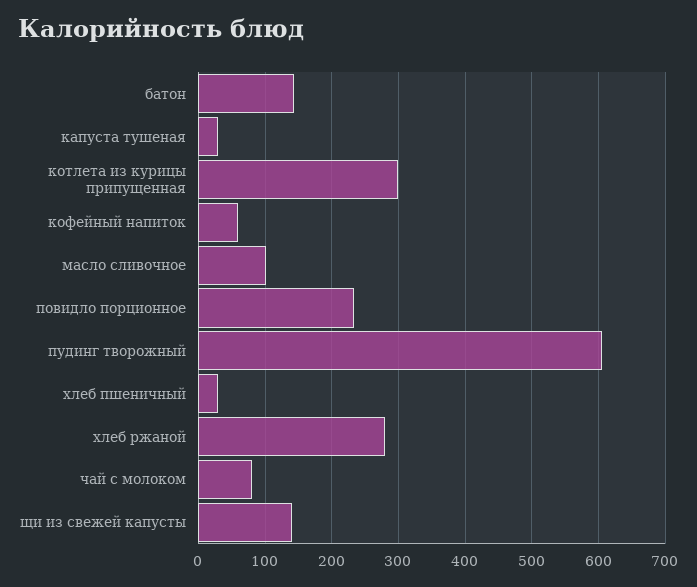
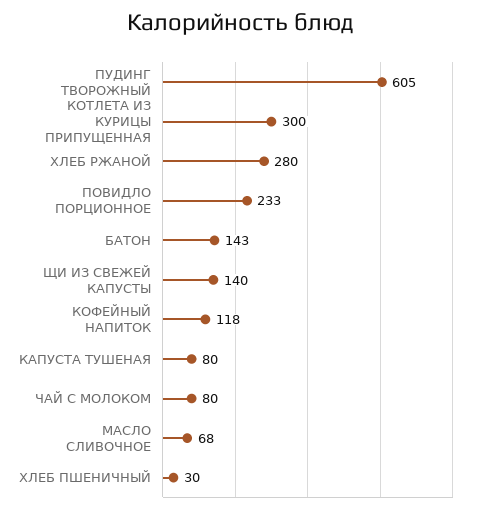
  {
    "батон": 143,
-   "капуста тушеная": 30,
+   "капуста тушеная": 80,
    "котлета из курицы припущенная": 300,
-   "кофейный напиток": 60,
+   "кофейный напиток": 118,
-   "масло сливочное": 100,
+   "масло сливочное": 68,
    "повидло порционное": 233,
    "пудинг творожный": 605,
    "хлеб пшеничный": 30,
    "хлеб ржаной": 280,
    "чай с молоком": 80,
    "щи из свежей капусты": 140
  }

